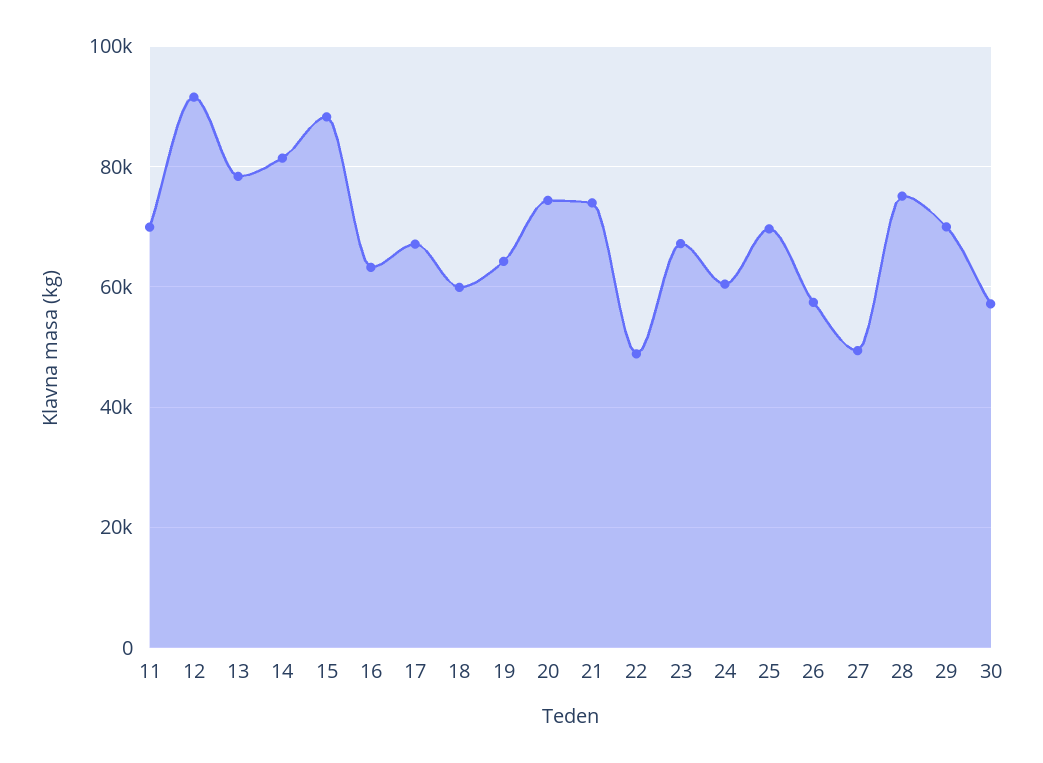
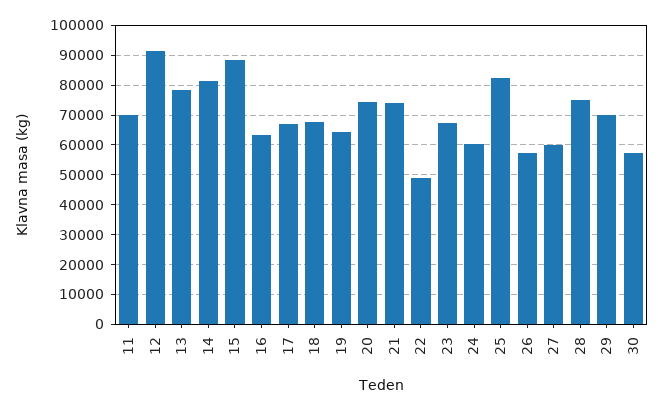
  {
    "11": 70000,
    "12": 92000,
    "13": 78000,
    "14": 82000,
    "15": 88000,
    "16": 64000,
    "17": 68000,
-   "18": 60000,
+   "18": 67500,
    "19": 64000,
    "20": 74000,
    "21": 74000,
    "22": 48000,
    "23": 68000,
    "24": 60000,
-   "25": 70000,
+   "25": 82500,
    "26": 58000,
-   "27": 50000,
+   "27": 60000,
    "28": 76000,
    "29": 70000,
    "30": 58000
  }

